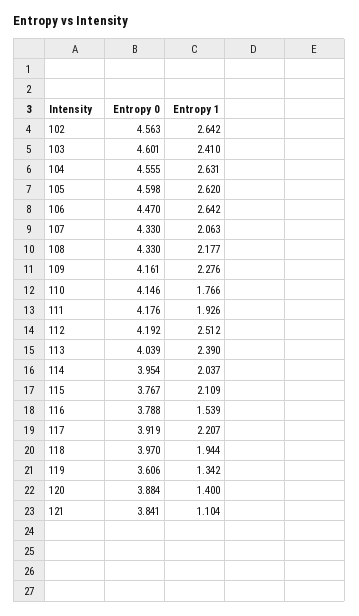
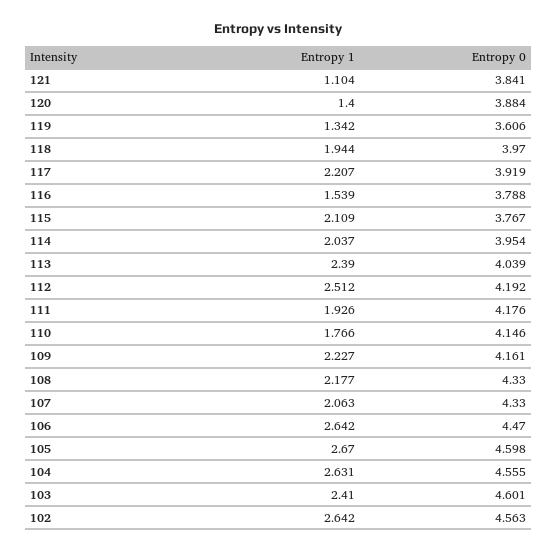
  {
    "Entropy 0": {
      "102": 4.563,
      "103": 4.601,
      "104": 4.555,
      "105": 4.598,
      "106": 4.47,
      "107": 4.33,
      "108": 4.33,
      "109": 4.161,
      "110": 4.146,
      "111": 4.176,
      "112": 4.192,
      "113": 4.039,
      "114": 3.954,
      "115": 3.767,
      "116": 3.788,
      "117": 3.919,
      "118": 3.97,
      "119": 3.606,
      "120": 3.884,
      "121": 3.841
    },
    "Entropy 1": {
      "102": 2.642,
      "103": 2.41,
      "104": 2.631,
-     "105": 2.62,
+     "105": 2.67,
      "106": 2.642,
      "107": 2.063,
      "108": 2.177,
-     "109": 2.276,
+     "109": 2.227,
      "110": 1.766,
      "111": 1.926,
      "112": 2.512,
      "113": 2.39,
      "114": 2.037,
      "115": 2.109,
      "116": 1.539,
      "117": 2.207,
      "118": 1.944,
      "119": 1.342,
      "120": 1.4,
      "121": 1.104
    }
  }

